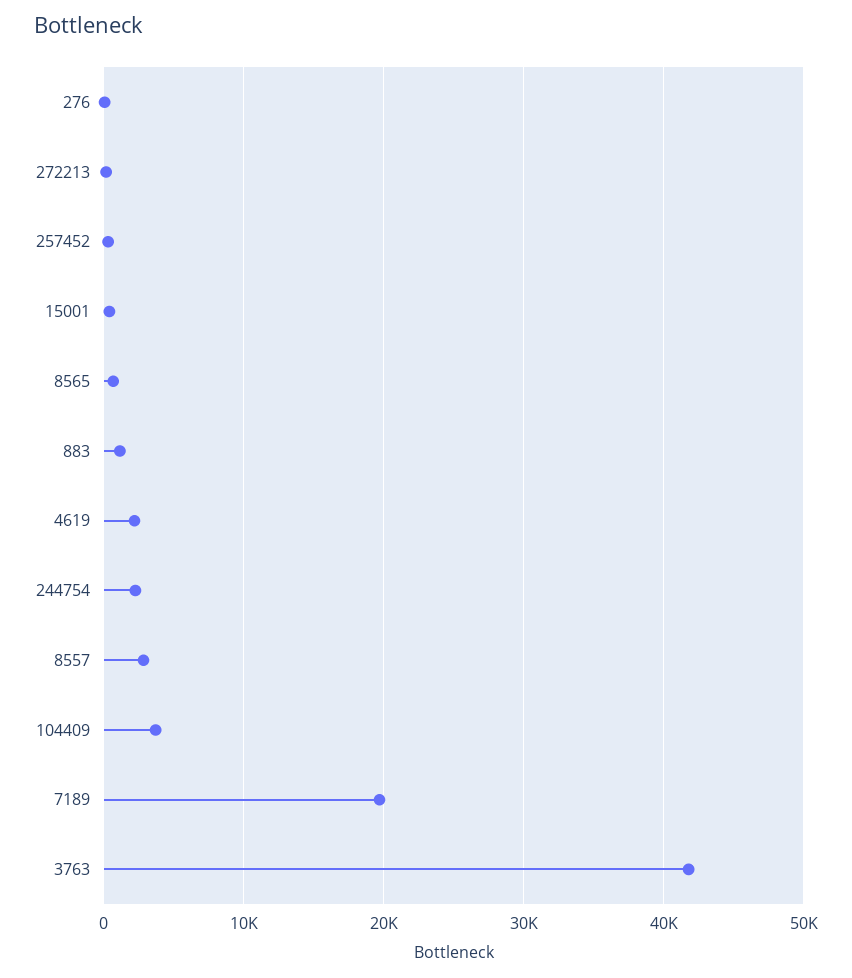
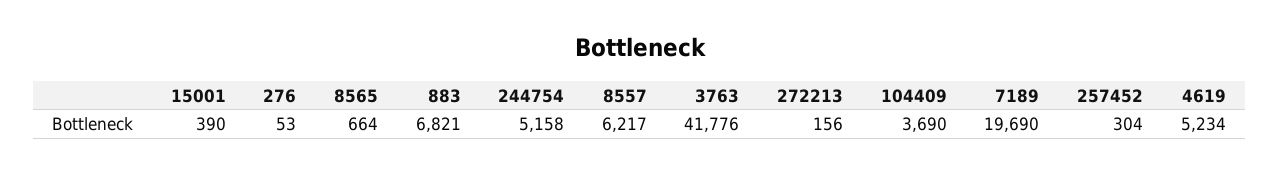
  {
    "276": 53,
    "272213": 156,
    "257452": 304,
    "15001": 390,
    "8565": 664,
-   "883": 1000,
+   "883": 6821,
-   "4619": 2000,
+   "4619": 5234,
-   "244754": 2000,
+   "244754": 5158,
-   "8557": 3000,
+   "8557": 6217,
    "104409": 3690,
    "7189": 19690,
    "3763": 41776
  }

